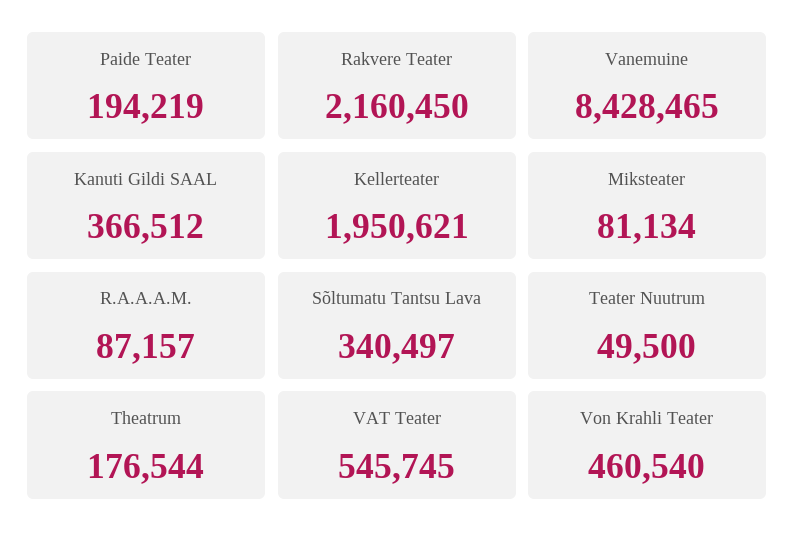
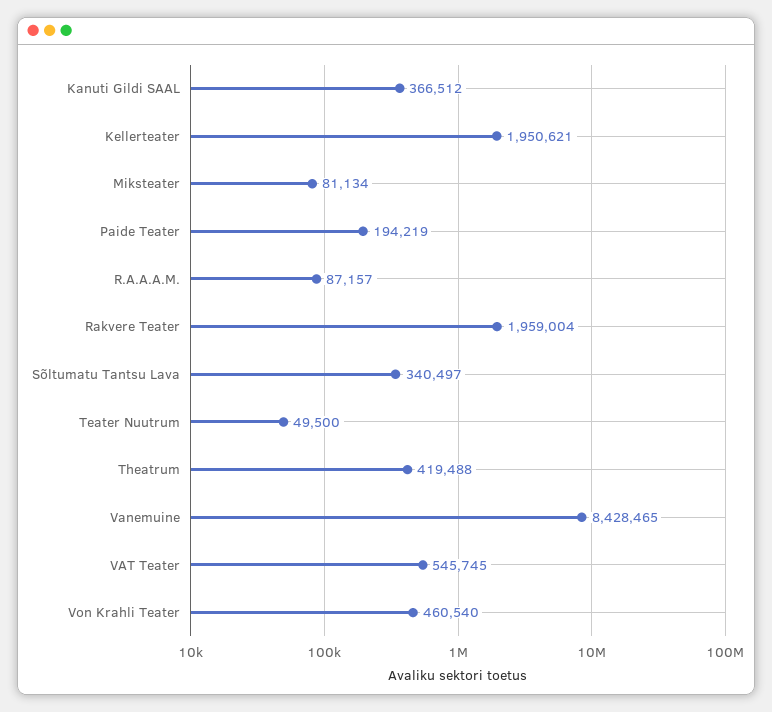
  {
    "Paide Teater": 194219,
-   "Rakvere Teater": 2160450,
+   "Rakvere Teater": 1959004,
    "Vanemuine": 8428465,
    "Kanuti Gildi SAAL": 366512,
    "Kellerteater": 1950621,
    "Miksteater": 81134,
    "R.A.A.A.M.": 87157,
    "Sõltumatu Tantsu Lava": 340497,
    "Teater Nuutrum": 49500,
-   "Theatrum": 176544,
+   "Theatrum": 419488,
    "VAT Teater": 545745,
    "Von Krahli Teater": 460540
  }

